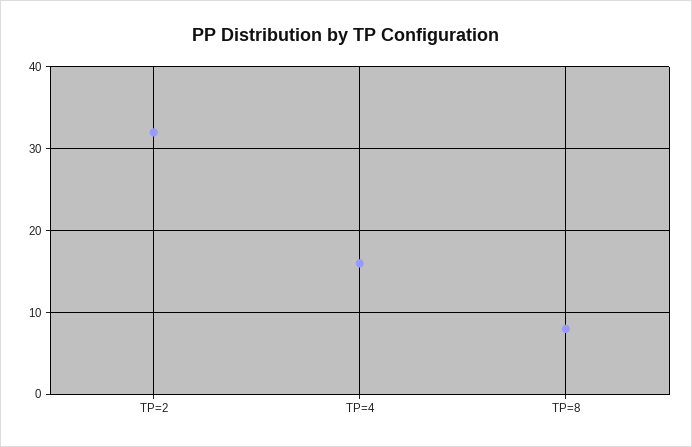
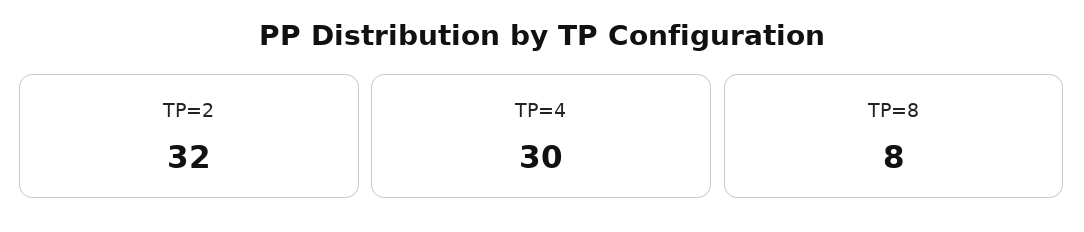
  {
    "TP=2": 32,
-   "TP=4": 16,
+   "TP=4": 30,
    "TP=8": 8
  }

